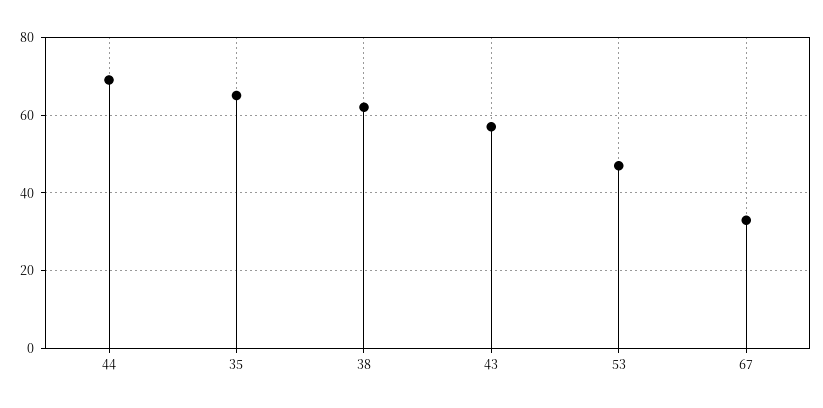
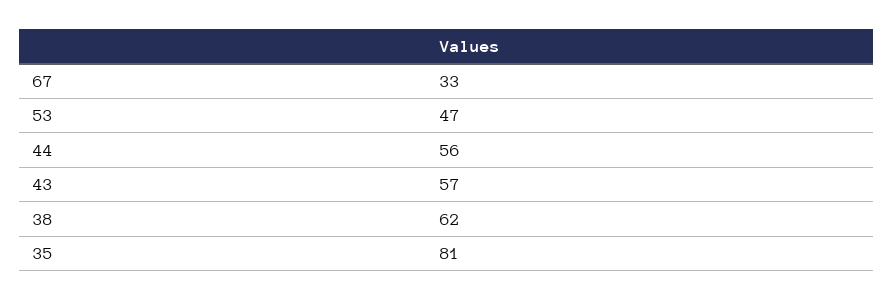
  {
-   "44": 70,
+   "44": 56,
-   "35": 65,
+   "35": 81,
    "38": 62,
    "43": 57,
    "53": 47,
    "67": 33
  }

